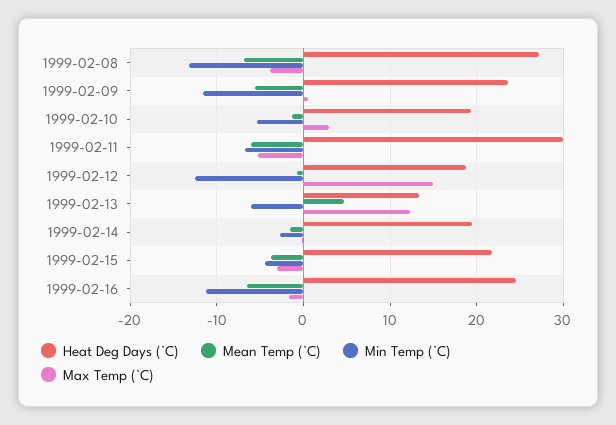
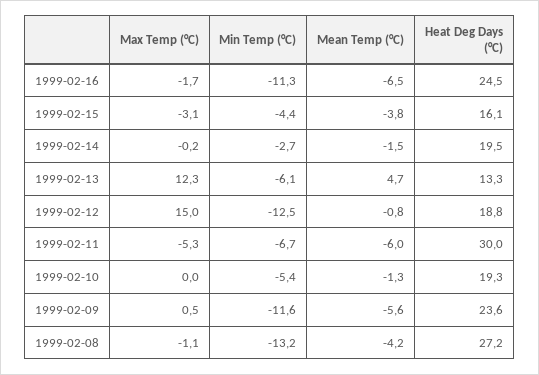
  {
    "Heat Deg Days (°C)": {
      "1999-02-08": 27.2,
      "1999-02-09": 23.6,
      "1999-02-10": 19.3,
      "1999-02-11": 30,
      "1999-02-12": 18.8,
      "1999-02-13": 13.3,
      "1999-02-14": 19.5,
-     "1999-02-15": 22,
+     "1999-02-15": 16.1,
      "1999-02-16": 24.5
    },
    "Mean Temp (°C)": {
-     "1999-02-08": -7,
+     "1999-02-08": -4.2,
      "1999-02-09": -5.6,
      "1999-02-10": -1.3,
      "1999-02-11": -6,
      "1999-02-12": -0.8,
      "1999-02-13": 4.7,
      "1999-02-14": -1.5,
      "1999-02-15": -3.8,
      "1999-02-16": -6.5
    },
    "Min Temp (°C)": {
      "1999-02-08": -13.2,
      "1999-02-09": -11.6,
      "1999-02-10": -5.4,
      "1999-02-11": -6.7,
      "1999-02-12": -12.5,
      "1999-02-13": -6.1,
      "1999-02-14": -2.7,
      "1999-02-15": -4.4,
      "1999-02-16": -11.3
    },
    "Max Temp (°C)": {
-     "1999-02-08": -4,
+     "1999-02-08": -1.1,
      "1999-02-09": 0.5,
-     "1999-02-10": 3,
+     "1999-02-10": 0,
      "1999-02-11": -5.3,
      "1999-02-12": 15,
      "1999-02-13": 12.3,
      "1999-02-14": -0.2,
      "1999-02-15": -3.1,
      "1999-02-16": -1.7
    }
  }

